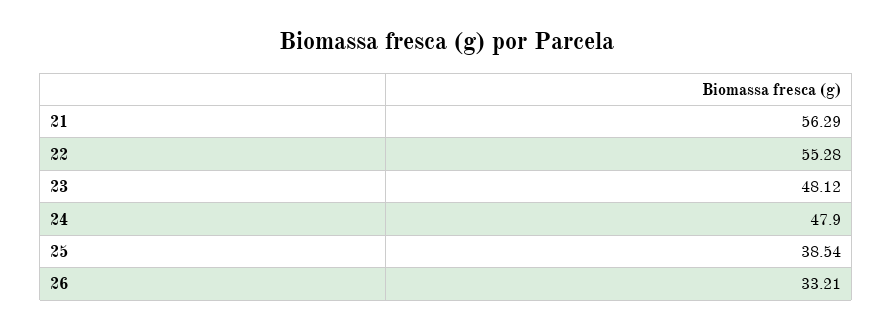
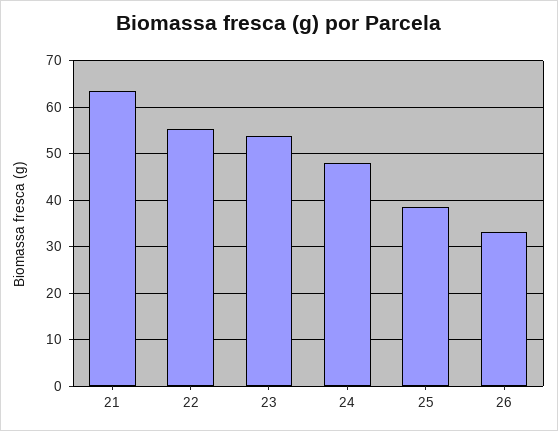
  {
-   "21": 56.29,
+   "21": 64,
    "22": 55.28,
-   "23": 48.12,
+   "23": 54,
    "24": 47.9,
    "25": 38.54,
    "26": 33.21
  }

